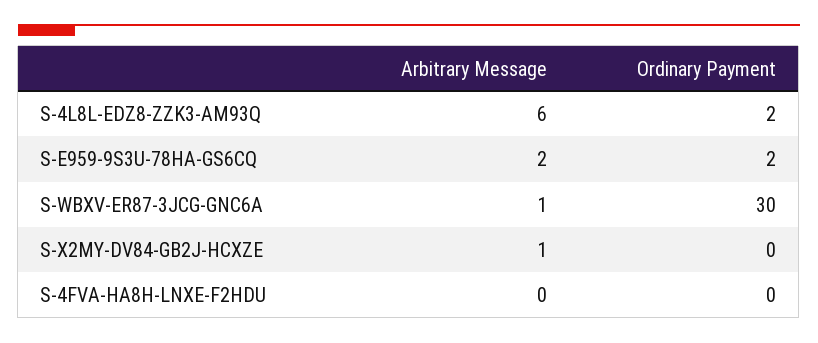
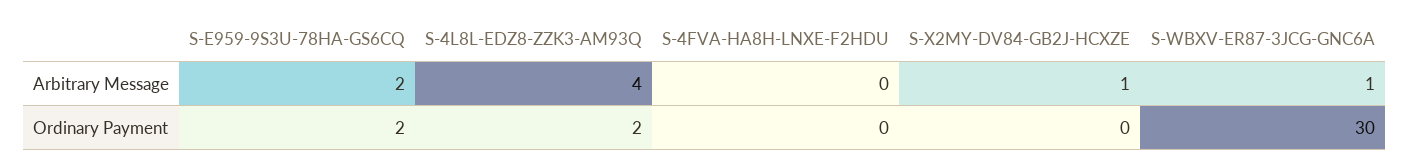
  {
    "Arbitrary Message": {
-     "S-4L8L-EDZ8-ZZK3-AM93Q": 6,
+     "S-4L8L-EDZ8-ZZK3-AM93Q": 4,
      "S-E959-9S3U-78HA-GS6CQ": 2,
      "S-WBXV-ER87-3JCG-GNC6A": 1,
      "S-X2MY-DV84-GB2J-HCXZE": 1,
      "S-4FVA-HA8H-LNXE-F2HDU": 0
    },
    "Ordinary Payment": {
      "S-4L8L-EDZ8-ZZK3-AM93Q": 2,
      "S-E959-9S3U-78HA-GS6CQ": 2,
      "S-WBXV-ER87-3JCG-GNC6A": 30,
      "S-X2MY-DV84-GB2J-HCXZE": 0,
      "S-4FVA-HA8H-LNXE-F2HDU": 0
    }
  }

